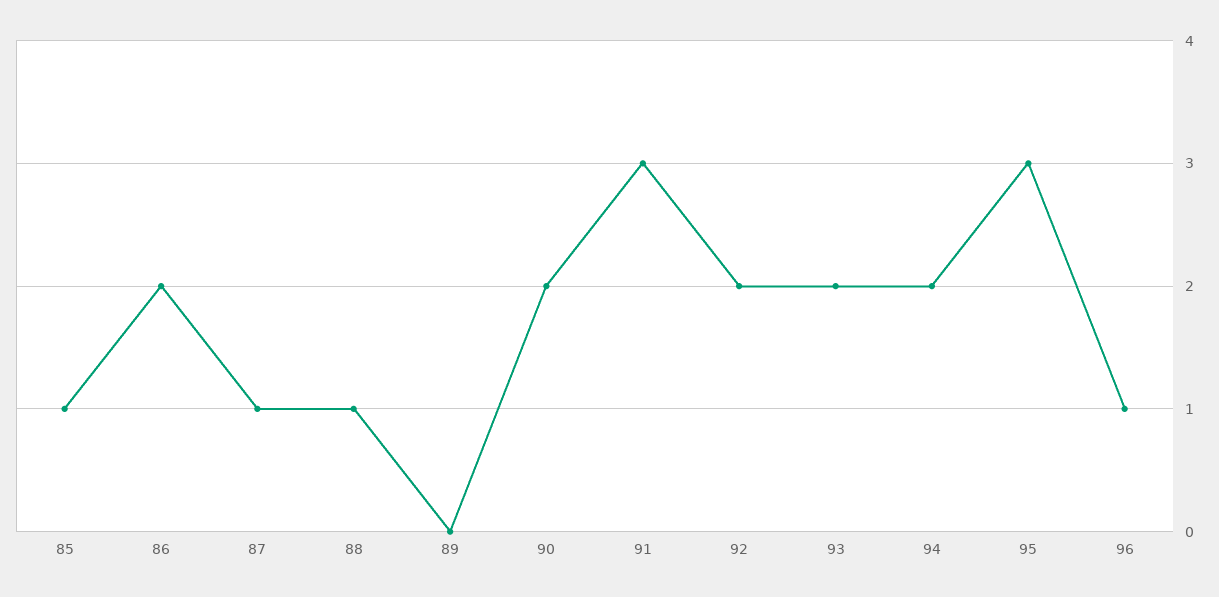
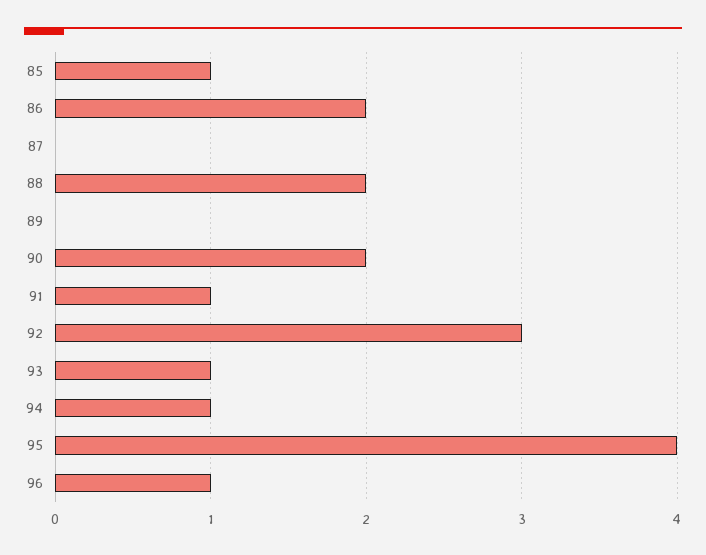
  {
    "85": 1,
    "86": 2,
-   "87": 1,
+   "87": 0,
-   "88": 1,
+   "88": 2,
    "89": 0,
    "90": 2,
-   "91": 3,
+   "91": 1,
-   "92": 2,
+   "92": 3,
-   "93": 2,
+   "93": 1,
-   "94": 2,
+   "94": 1,
-   "95": 3,
+   "95": 4,
    "96": 1
  }

